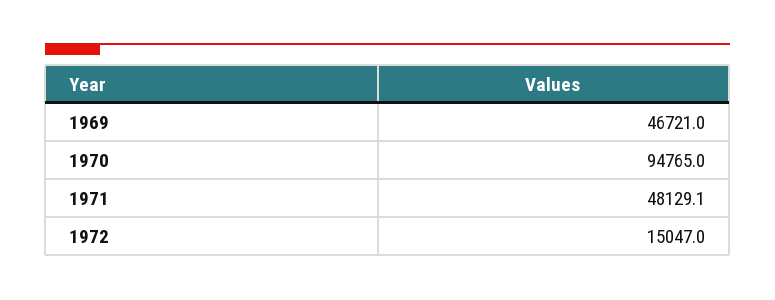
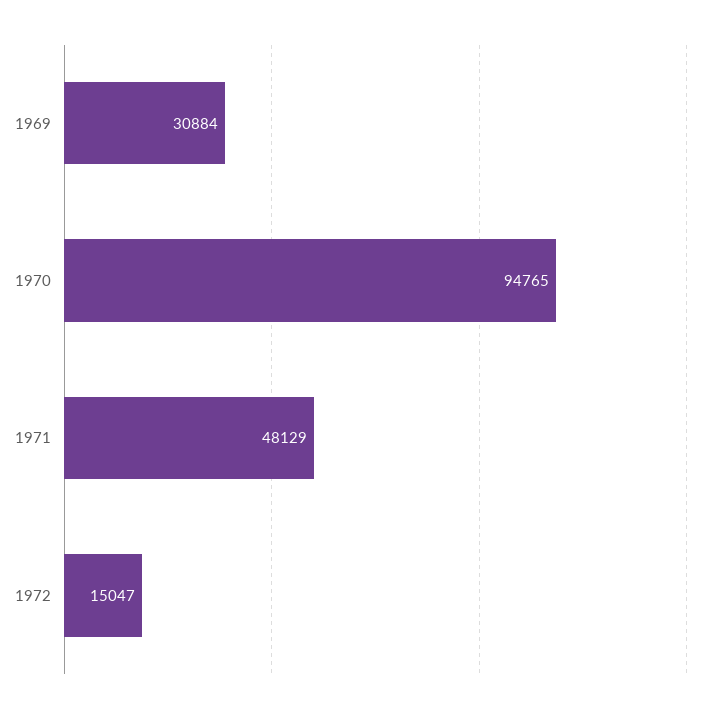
  {
-   "1969": 46721,
+   "1969": 30884,
    "1970": 94765,
    "1971": 48129.1,
    "1972": 15047
  }

